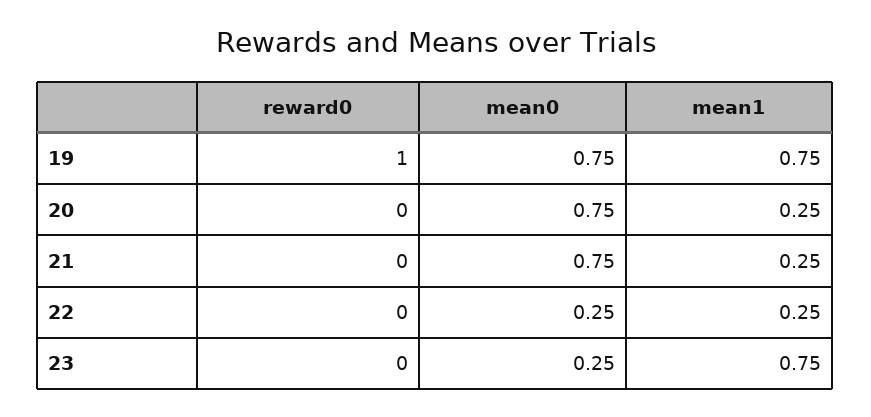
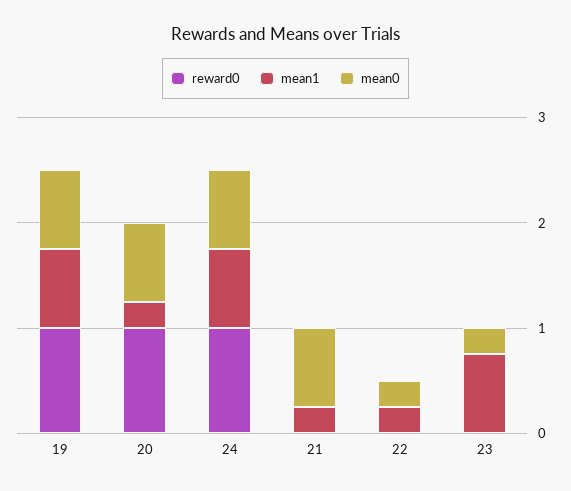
  {
    "reward0": {
      "19": 1,
-     "20": 0,
+     "20": 1,
      "21": 0,
      "22": 0,
-     "23": 0
+     "23": 0,
+     "24": 1
    },
    "mean0": {
      "19": 0.75,
      "20": 0.75,
      "21": 0.75,
      "22": 0.25,
-     "23": 0.25
+     "23": 0.25,
+     "24": 0.8
    },
    "mean1": {
      "19": 0.75,
      "20": 0.25,
      "21": 0.25,
      "22": 0.25,
-     "23": 0.75
+     "23": 0.75,
+     "24": 0.8
    }
  }

